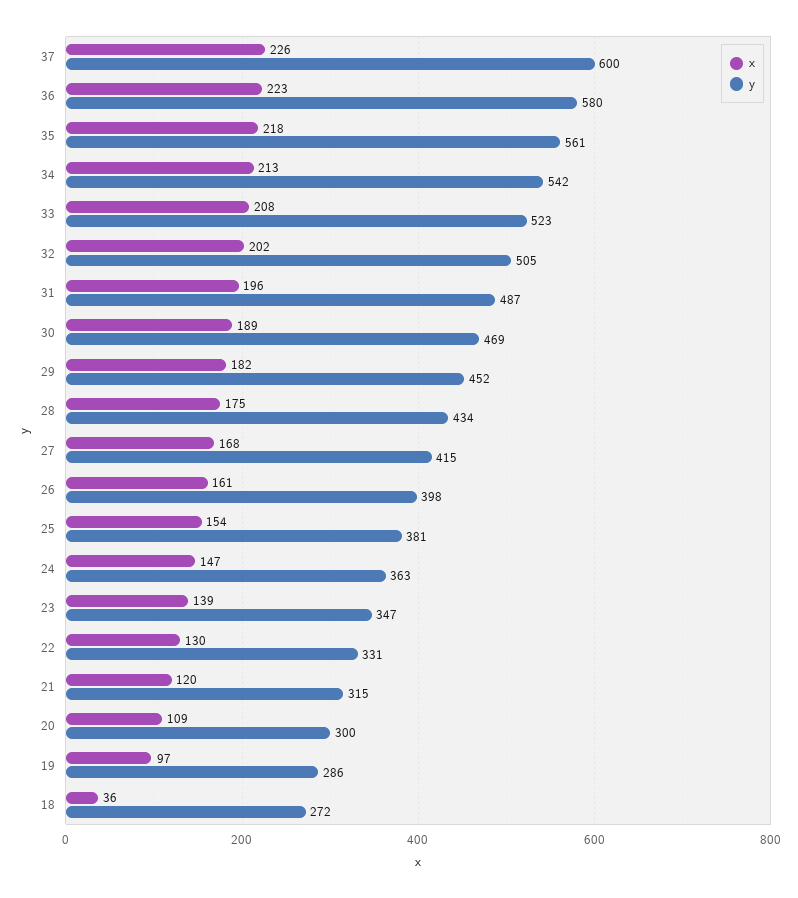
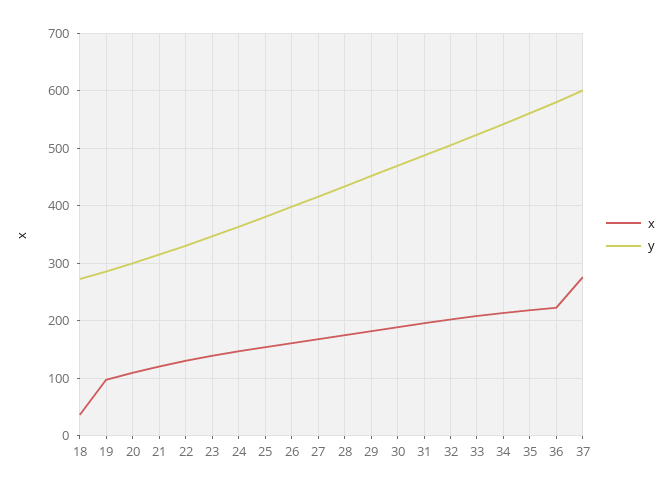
  {
    "x": {
-     "37": 226,
+     "37": 280,
      "36": 223,
      "35": 218,
      "34": 213,
      "33": 208,
      "32": 202,
      "31": 196,
      "30": 189,
      "29": 182,
      "28": 175,
      "27": 168,
      "26": 161,
      "25": 154,
      "24": 147,
      "23": 139,
      "22": 130,
      "21": 120,
      "20": 109,
      "19": 97,
      "18": 36
    },
    "y": {
      "37": 600,
      "36": 580,
      "35": 561,
      "34": 542,
      "33": 523,
      "32": 505,
      "31": 487,
      "30": 469,
      "29": 452,
      "28": 434,
      "27": 415,
      "26": 398,
      "25": 381,
      "24": 363,
      "23": 347,
      "22": 331,
      "21": 315,
      "20": 300,
      "19": 286,
      "18": 272
    }
  }

